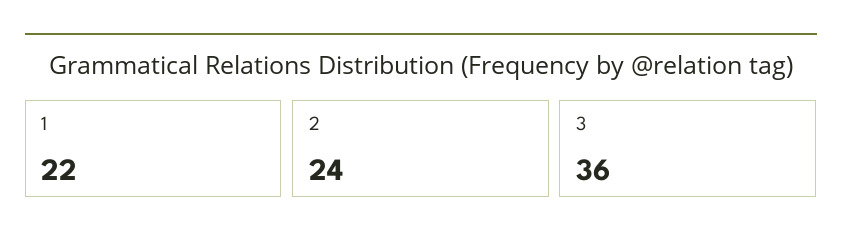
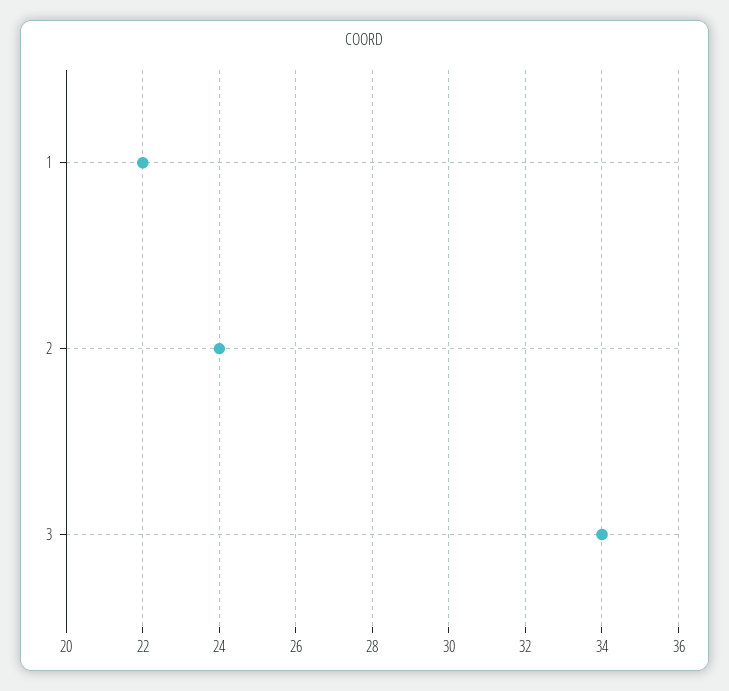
  {
    "1": 22,
    "2": 24,
-   "3": 36
+   "3": 34
  }

